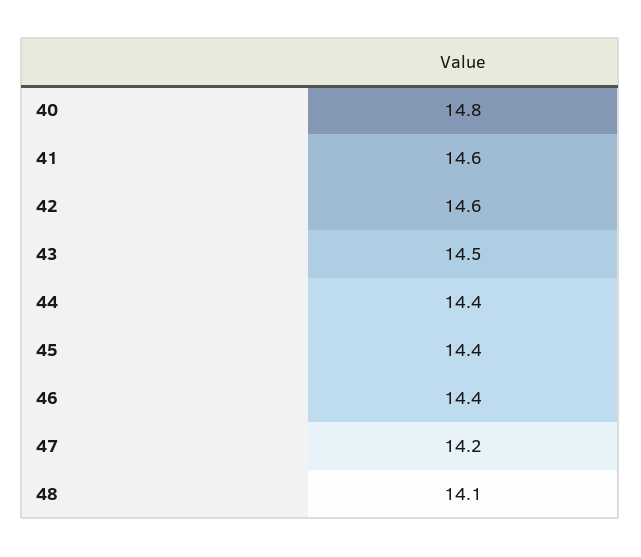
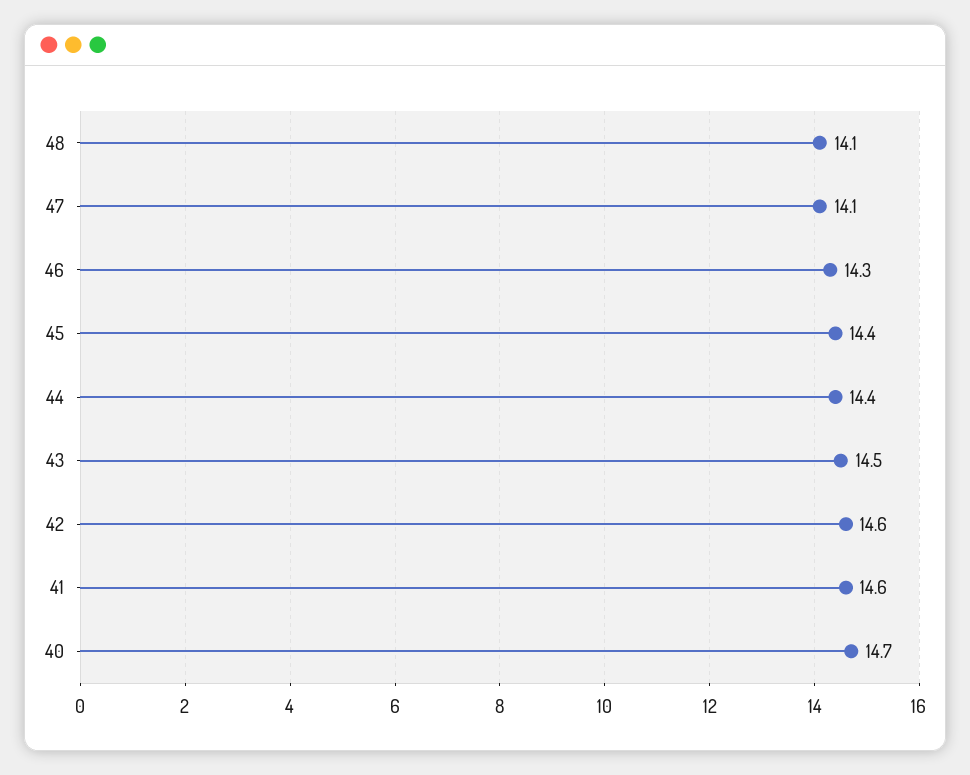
  {
-   "40": 14.8,
+   "40": 14.7,
    "41": 14.6,
    "42": 14.6,
    "43": 14.5,
    "44": 14.4,
    "45": 14.4,
-   "46": 14.4,
+   "46": 14.3,
-   "47": 14.2,
+   "47": 14.1,
    "48": 14.1
  }

